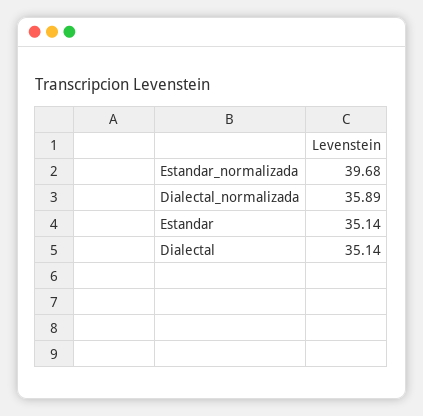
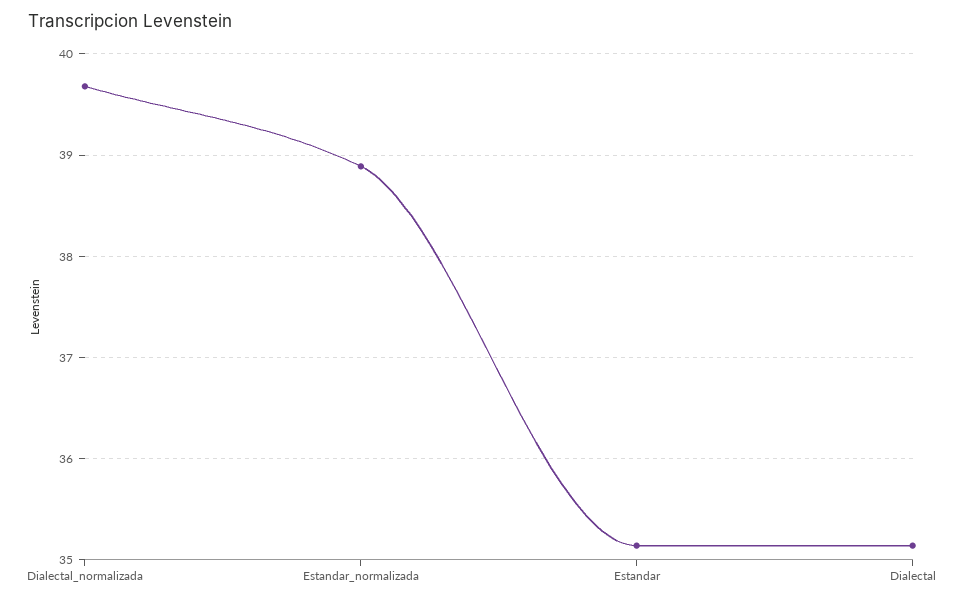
  {
-   "Estandar_normalizada": 39.68,
+   "Estandar_normalizada": 38.9,
-   "Dialectal_normalizada": 35.89,
+   "Dialectal_normalizada": 39.7,
    "Estandar": 35.14,
    "Dialectal": 35.14
  }

